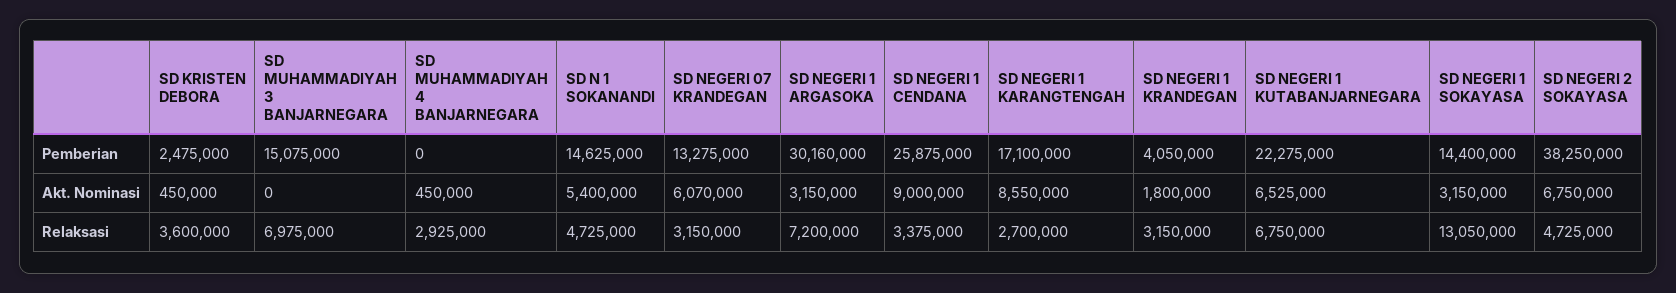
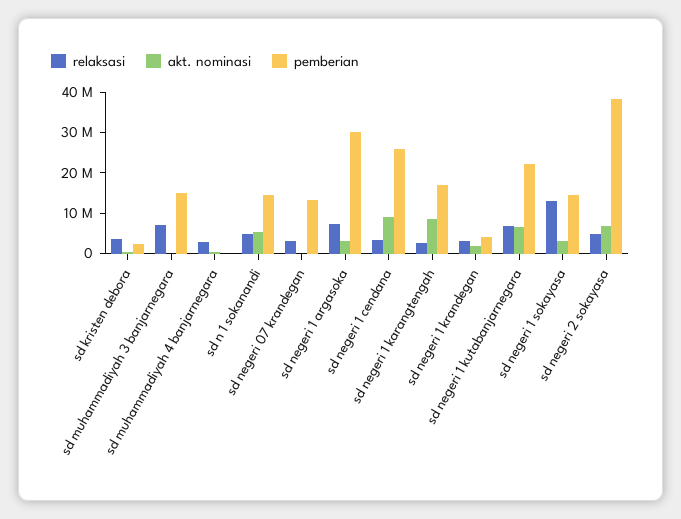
  {
    "Pemberian": {
      "SD KRISTEN DEBORA": 2475000,
      "SD MUHAMMADIYAH 3 BANJARNEGARA": 15075000,
      "SD MUHAMMADIYAH 4 BANJARNEGARA": 0,
      "SD N 1 SOKANANDI": 14625000,
      "SD NEGERI 07 KRANDEGAN": 13275000,
      "SD NEGERI 1 ARGASOKA": 30160000,
      "SD NEGERI 1 CENDANA": 25875000,
      "SD NEGERI 1 KARANGTENGAH": 17100000,
      "SD NEGERI 1 KRANDEGAN": 4050000,
      "SD NEGERI 1 KUTABANJARNEGARA": 22275000,
      "SD NEGERI 1 SOKAYASA": 14400000,
      "SD NEGERI 2 SOKAYASA": 38250000
    },
    "Akt. Nominasi": {
      "SD KRISTEN DEBORA": 450000,
      "SD MUHAMMADIYAH 3 BANJARNEGARA": 0,
      "SD MUHAMMADIYAH 4 BANJARNEGARA": 450000,
      "SD N 1 SOKANANDI": 5400000,
-     "SD NEGERI 07 KRANDEGAN": 6070000,
+     "SD NEGERI 07 KRANDEGAN": 0,
      "SD NEGERI 1 ARGASOKA": 3150000,
      "SD NEGERI 1 CENDANA": 9000000,
      "SD NEGERI 1 KARANGTENGAH": 8550000,
      "SD NEGERI 1 KRANDEGAN": 1800000,
      "SD NEGERI 1 KUTABANJARNEGARA": 6525000,
      "SD NEGERI 1 SOKAYASA": 3150000,
      "SD NEGERI 2 SOKAYASA": 6750000
    },
    "Relaksasi": {
      "SD KRISTEN DEBORA": 3600000,
      "SD MUHAMMADIYAH 3 BANJARNEGARA": 6975000,
      "SD MUHAMMADIYAH 4 BANJARNEGARA": 2925000,
      "SD N 1 SOKANANDI": 4725000,
      "SD NEGERI 07 KRANDEGAN": 3150000,
      "SD NEGERI 1 ARGASOKA": 7200000,
      "SD NEGERI 1 CENDANA": 3375000,
      "SD NEGERI 1 KARANGTENGAH": 2700000,
      "SD NEGERI 1 KRANDEGAN": 3150000,
      "SD NEGERI 1 KUTABANJARNEGARA": 6750000,
      "SD NEGERI 1 SOKAYASA": 13050000,
      "SD NEGERI 2 SOKAYASA": 4725000
    }
  }

